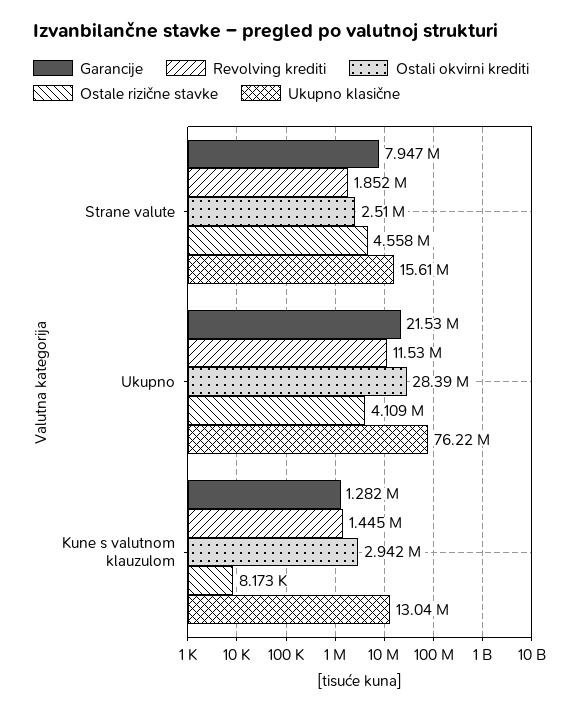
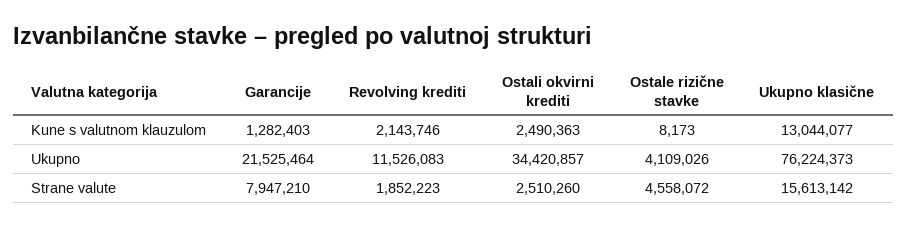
  {
    "Garancije": {
      "Strane valute": 7947210,
      "Ukupno": 21525464,
      "Kune s valutnom klauzulom": 1282403
    },
    "Revolving krediti": {
      "Strane valute": 1852223,
      "Ukupno": 11526083,
-     "Kune s valutnom klauzulom": 1445000
+     "Kune s valutnom klauzulom": 2143746
    },
    "Ostali okvirni krediti": {
      "Strane valute": 2510260,
-     "Ukupno": 28390000,
+     "Ukupno": 34420857,
-     "Kune s valutnom klauzulom": 2942000
+     "Kune s valutnom klauzulom": 2490363
    },
    "Ostale rizične stavke": {
      "Strane valute": 4558072,
      "Ukupno": 4109026,
      "Kune s valutnom klauzulom": 8173
    },
    "Ukupno klasične": {
      "Strane valute": 15613142,
      "Ukupno": 76224373,
      "Kune s valutnom klauzulom": 13044077
    }
  }

